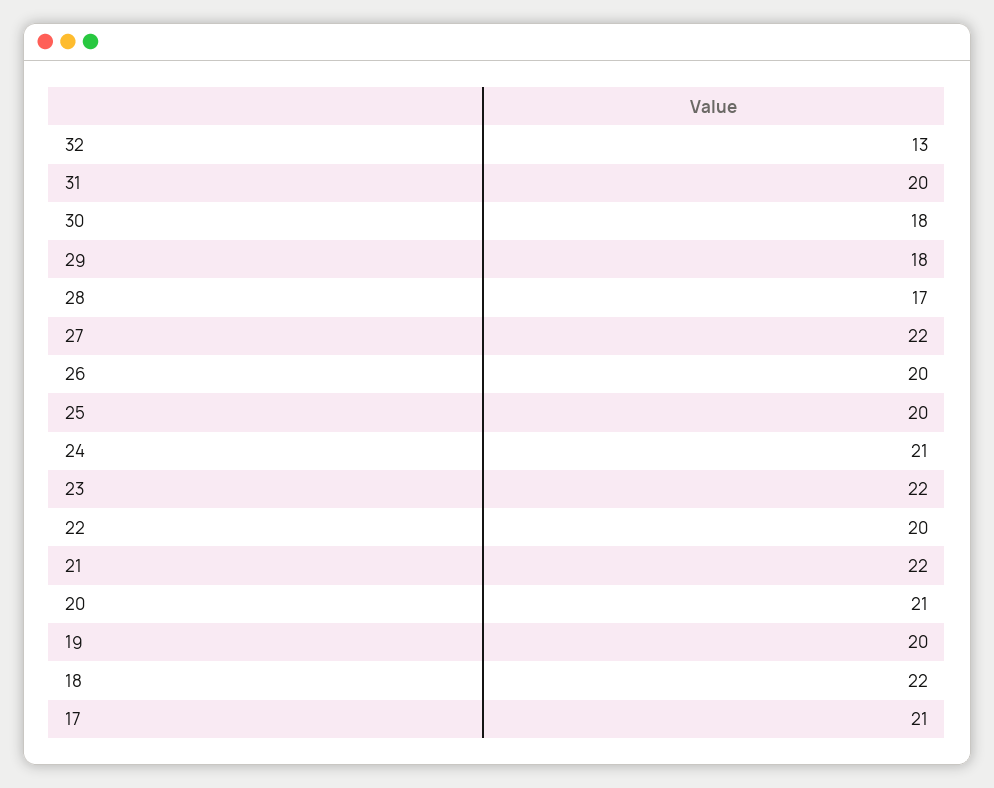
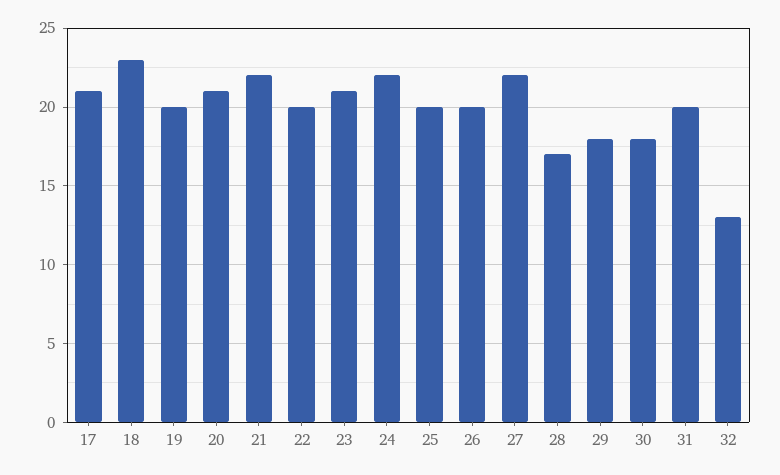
  {
    "32": 13,
    "31": 20,
    "30": 18,
    "29": 18,
    "28": 17,
    "27": 22,
    "26": 20,
    "25": 20,
-   "24": 21,
+   "24": 22,
-   "23": 22,
+   "23": 21,
    "22": 20,
    "21": 22,
    "20": 21,
    "19": 20,
-   "18": 22,
+   "18": 23,
    "17": 21
  }

